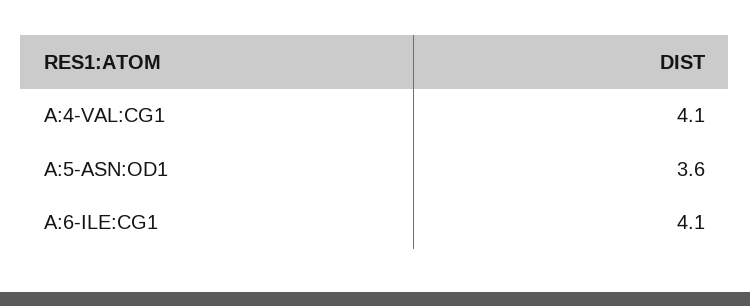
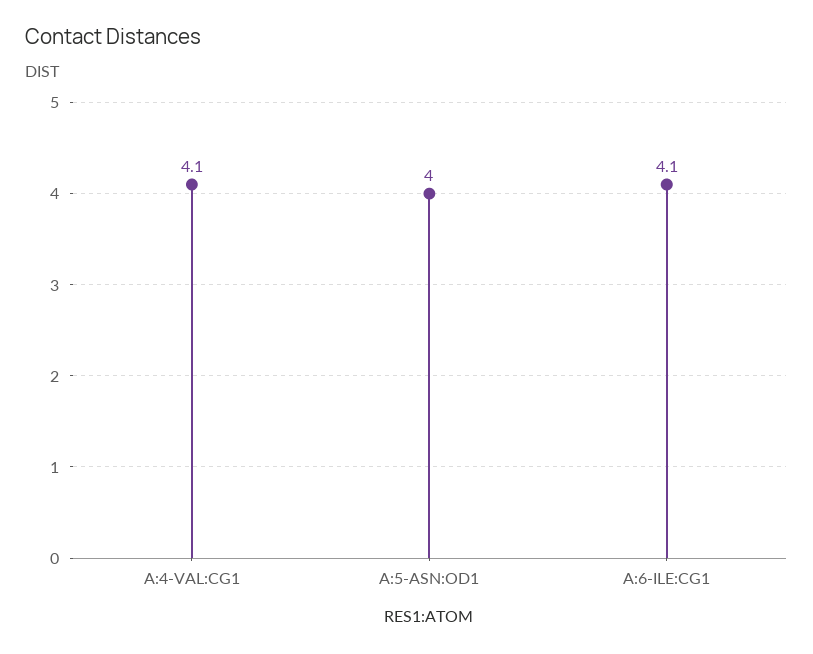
  {
    "A:4-VAL:CG1": 4.1,
-   "A:5-ASN:OD1": 3.6,
+   "A:5-ASN:OD1": 4,
    "A:6-ILE:CG1": 4.1
  }

